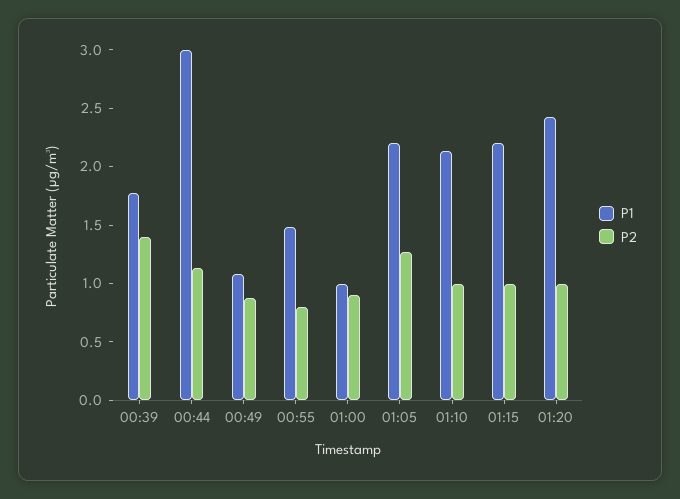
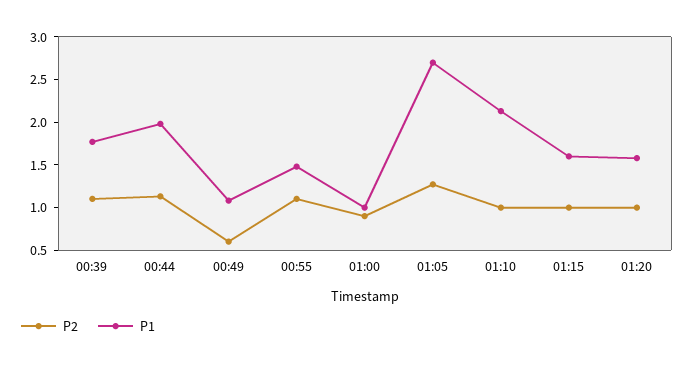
  {
    "P1": {
      "00:39": 1.8,
-     "00:44": 3,
+     "00:44": 2,
      "00:49": 1.1,
      "00:55": 1.5,
      "01:00": 1,
-     "01:05": 2.2,
+     "01:05": 2.7,
      "01:10": 2.1,
-     "01:15": 2.2,
+     "01:15": 1.6,
-     "01:20": 2.4
+     "01:20": 1.6
    },
    "P2": {
-     "00:39": 1.4,
+     "00:39": 1.1,
      "00:44": 1.1,
-     "00:49": 0.9,
+     "00:49": 0.6,
-     "00:55": 0.8,
+     "00:55": 1.1,
      "01:00": 0.9,
      "01:05": 1.3,
      "01:10": 1,
      "01:15": 1,
      "01:20": 1
    }
  }

